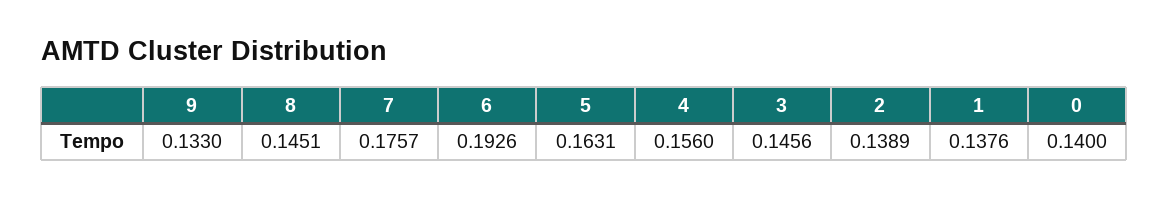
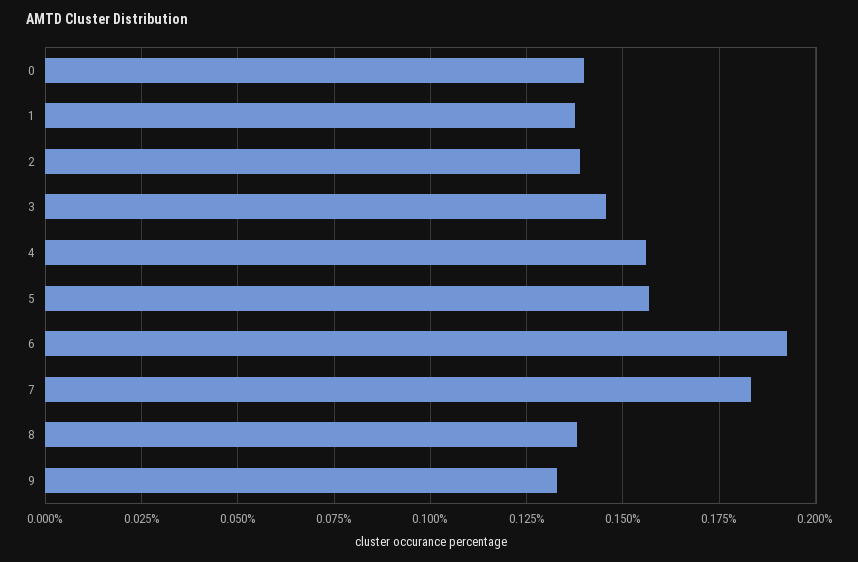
  {
    "9": 0.133,
-   "8": 0.1451,
+   "8": 0.1375,
-   "7": 0.1757,
+   "7": 0.1825,
    "6": 0.1926,
-   "5": 0.1631,
+   "5": 0.1575,
    "4": 0.156,
    "3": 0.1456,
    "2": 0.1389,
    "1": 0.1376,
    "0": 0.14
  }

